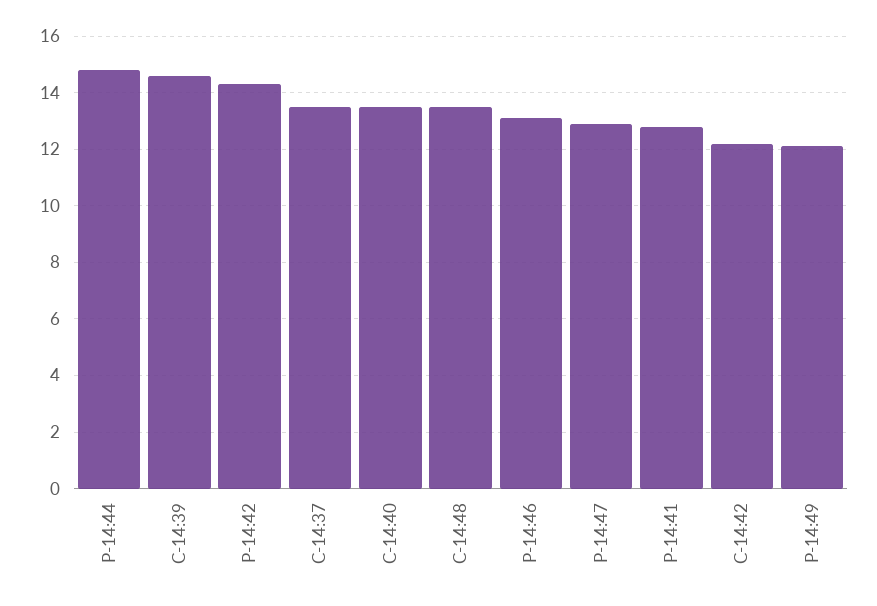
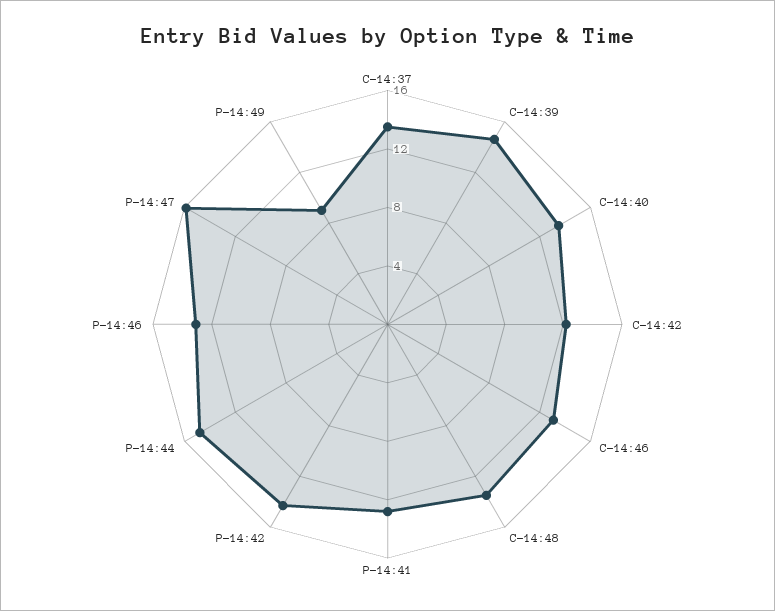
  {
    "P-14:44": 15,
    "C-14:39": 14.5,
    "P-14:42": 14.5,
    "C-14:37": 13.5,
    "C-14:40": 13.5,
    "C-14:48": 13.5,
    "P-14:46": 13,
-   "P-14:47": 13,
+   "P-14:47": 16,
    "P-14:41": 13,
    "C-14:42": 12,
-   "P-14:49": 12
+   "P-14:49": 9,
+   "C-14:46": 13
  }

